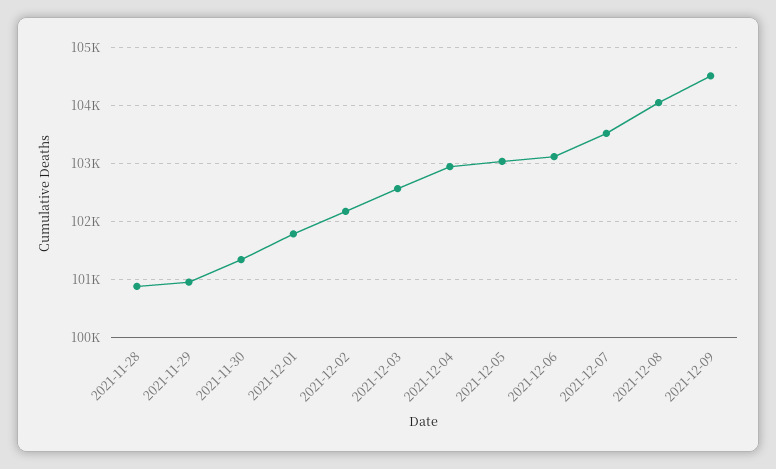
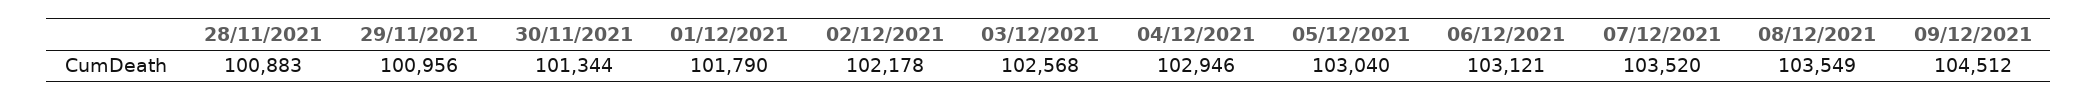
  {
    "2021-11-28": 100883,
    "2021-11-29": 100956,
    "2021-11-30": 101344,
    "2021-12-01": 101790,
    "2021-12-02": 102178,
    "2021-12-03": 102568,
    "2021-12-04": 102946,
    "2021-12-05": 103040,
    "2021-12-06": 103121,
    "2021-12-07": 103520,
-   "2021-12-08": 104000,
+   "2021-12-08": 103549,
    "2021-12-09": 104512
  }

